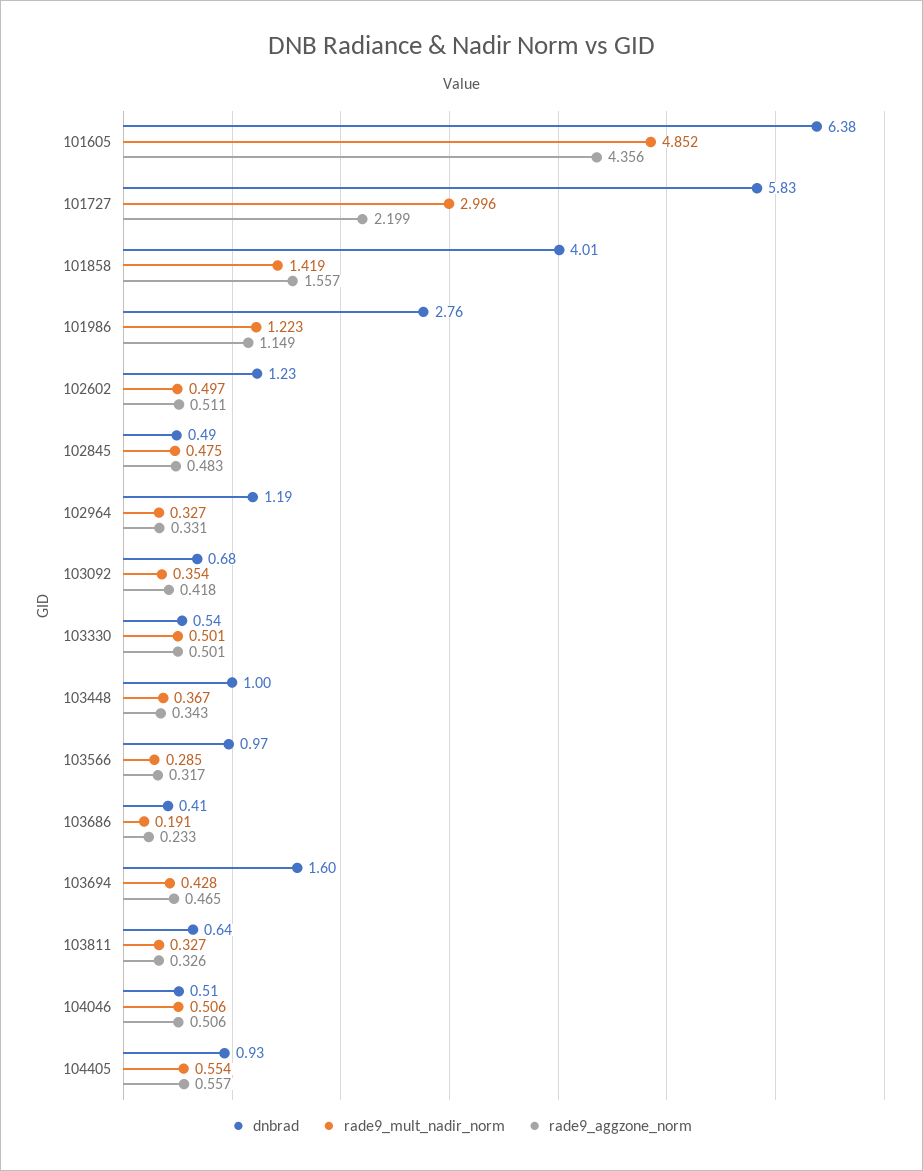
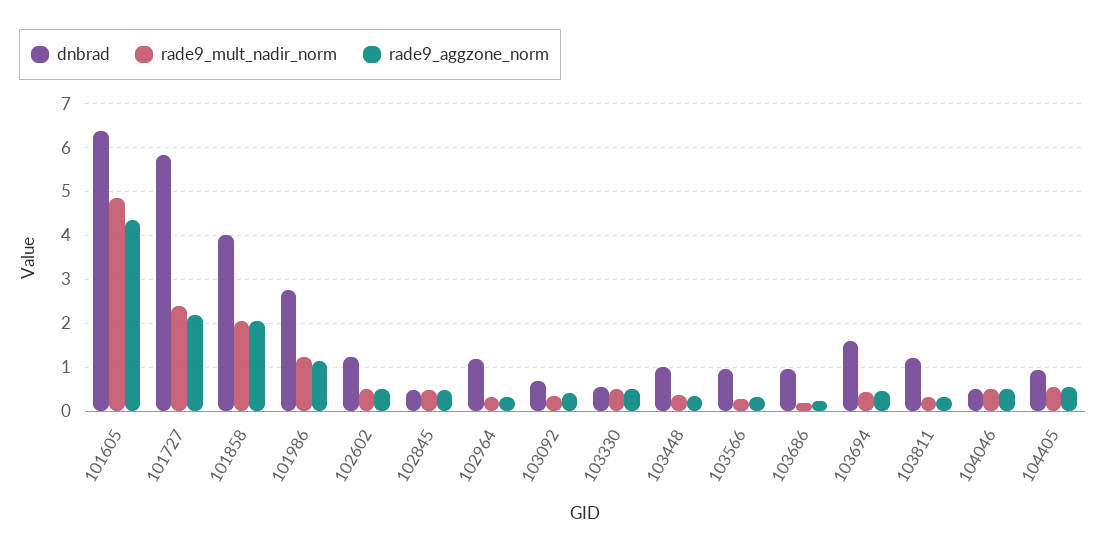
  {
    "dnbrad": {
      "101605": 6.38,
      "101727": 5.83,
      "101858": 4.01,
      "101986": 2.76,
      "102602": 1.23,
      "102845": 0.49,
      "102964": 1.19,
      "103092": 0.68,
      "103330": 0.54,
      "103448": 1,
      "103566": 0.97,
-     "103686": 0.41,
+     "103686": 1,
      "103694": 1.6,
-     "103811": 0.64,
+     "103811": 1.2,
      "104046": 0.51,
      "104405": 0.93
    },
    "rade9_mult_nadir_norm": {
      "101605": 4.852,
-     "101727": 2.996,
+     "101727": 2.4,
-     "101858": 1.419,
+     "101858": 2,
      "101986": 1.223,
      "102602": 0.497,
      "102845": 0.475,
      "102964": 0.327,
      "103092": 0.354,
      "103330": 0.501,
      "103448": 0.367,
      "103566": 0.285,
      "103686": 0.191,
      "103694": 0.428,
      "103811": 0.327,
      "104046": 0.506,
      "104405": 0.554
    },
    "rade9_aggzone_norm": {
      "101605": 4.356,
      "101727": 2.199,
-     "101858": 1.557,
+     "101858": 2,
      "101986": 1.149,
      "102602": 0.511,
      "102845": 0.483,
      "102964": 0.331,
      "103092": 0.418,
      "103330": 0.501,
      "103448": 0.343,
      "103566": 0.317,
      "103686": 0.233,
      "103694": 0.465,
      "103811": 0.326,
      "104046": 0.506,
      "104405": 0.557
    }
  }

